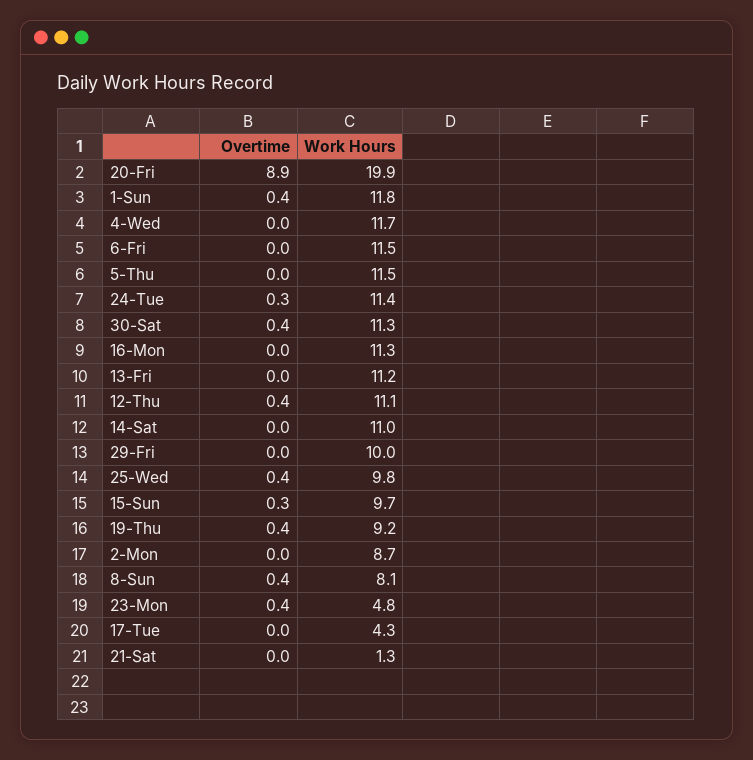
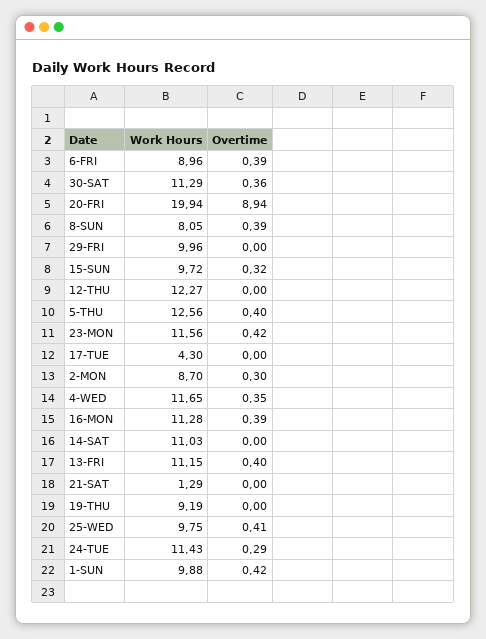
  {
    "Overtime": {
      "20-Fri": 8.94,
      "1-Sun": 0.42,
-     "4-Wed": 0,
+     "4-Wed": 0.35,
-     "6-Fri": 0,
+     "6-Fri": 0.39,
-     "5-Thu": 0,
+     "5-Thu": 0.4,
      "24-Tue": 0.29,
      "30-Sat": 0.36,
-     "16-Mon": 0,
+     "16-Mon": 0.39,
-     "13-Fri": 0,
+     "13-Fri": 0.4,
-     "12-Thu": 0.4,
+     "12-Thu": 0,
      "14-Sat": 0,
      "29-Fri": 0,
      "25-Wed": 0.41,
      "15-Sun": 0.32,
-     "19-Thu": 0.4,
+     "19-Thu": 0,
-     "2-Mon": 0,
+     "2-Mon": 0.3,
      "8-Sun": 0.39,
      "23-Mon": 0.42,
      "17-Tue": 0,
      "21-Sat": 0
    },
    "Work Hours": {
      "20-Fri": 19.94,
-     "1-Sun": 11.8,
+     "1-Sun": 9.88,
      "4-Wed": 11.65,
-     "6-Fri": 11.5,
+     "6-Fri": 8.96,
-     "5-Thu": 11.5,
+     "5-Thu": 12.56,
      "24-Tue": 11.43,
      "30-Sat": 11.29,
      "16-Mon": 11.28,
      "13-Fri": 11.15,
-     "12-Thu": 11.1,
+     "12-Thu": 12.27,
      "14-Sat": 11.03,
      "29-Fri": 9.96,
      "25-Wed": 9.75,
      "15-Sun": 9.72,
      "19-Thu": 9.19,
      "2-Mon": 8.7,
      "8-Sun": 8.05,
-     "23-Mon": 4.8,
+     "23-Mon": 11.56,
      "17-Tue": 4.3,
      "21-Sat": 1.29
    }
  }

